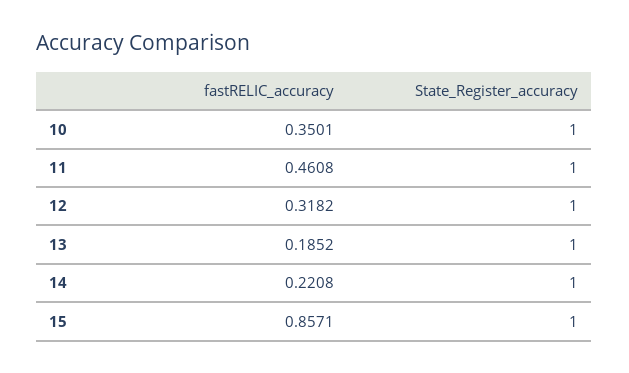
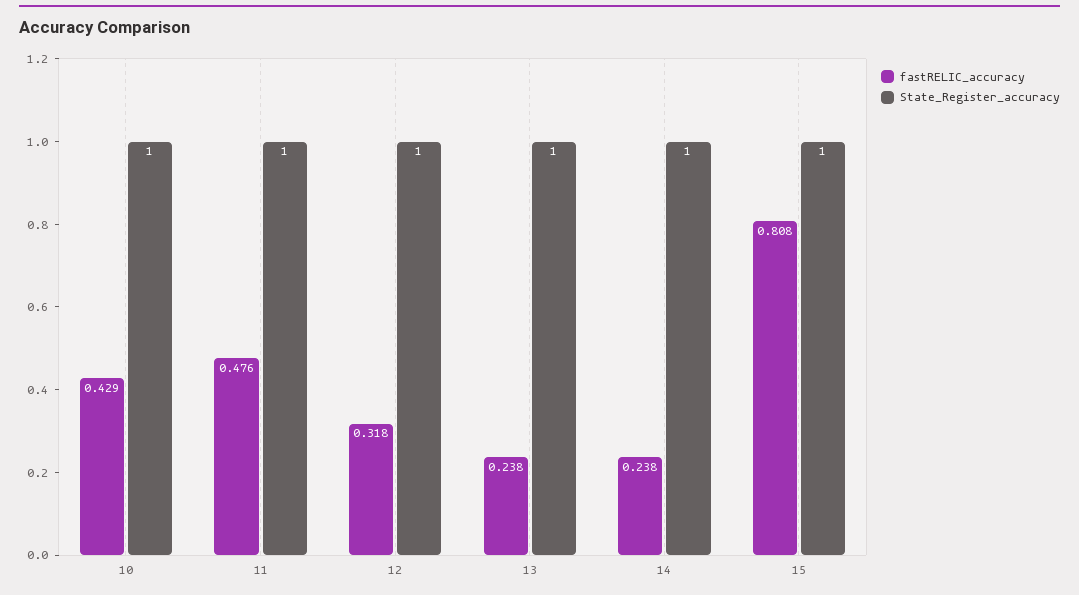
  {
    "fastRELIC_accuracy": {
-     "10": 0.3501,
+     "10": 0.429,
-     "11": 0.4608,
+     "11": 0.476,
      "12": 0.3182,
-     "13": 0.1852,
+     "13": 0.238,
-     "14": 0.2208,
+     "14": 0.238,
-     "15": 0.8571
+     "15": 0.808
    },
    "State_Register_accuracy": {
      "10": 1,
      "11": 1,
      "12": 1,
      "13": 1,
      "14": 1,
      "15": 1
    }
  }

